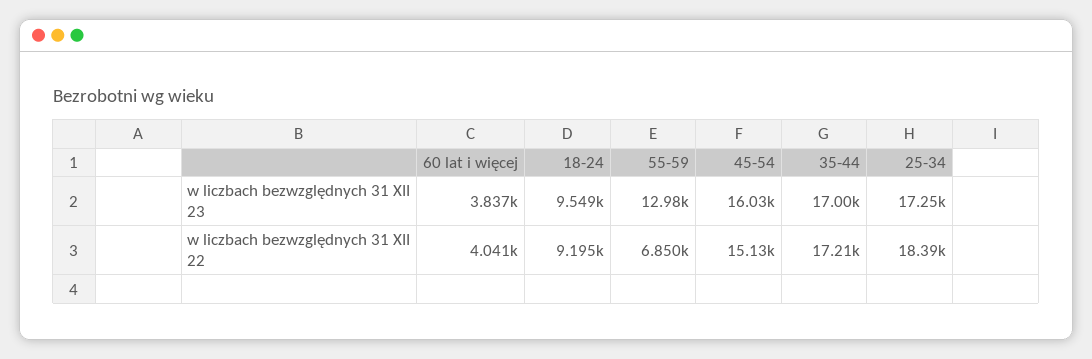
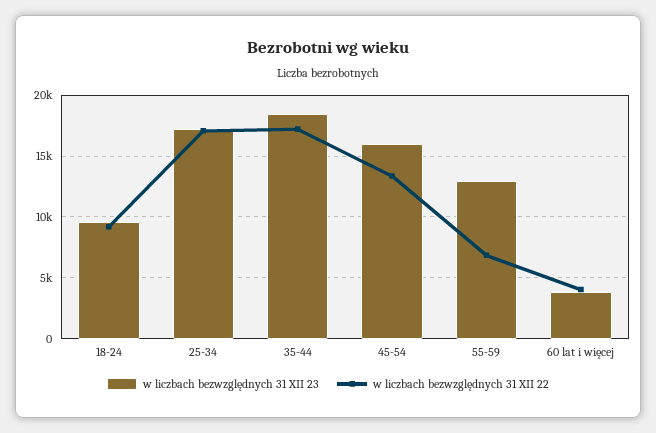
  {
    "w liczbach bezwzględnych 31 XII 23": {
      "60 lat i więcej": 3837,
      "18-24": 9549,
      "55-59": 12980,
      "45-54": 16030,
-     "35-44": 17000,
+     "35-44": 18500,
      "25-34": 17250
    },
    "w liczbach bezwzględnych 31 XII 22": {
      "60 lat i więcej": 4041,
      "18-24": 9195,
      "55-59": 6850,
-     "45-54": 15130,
+     "45-54": 13500,
      "35-44": 17210,
-     "25-34": 18390
+     "25-34": 17000
    }
  }

